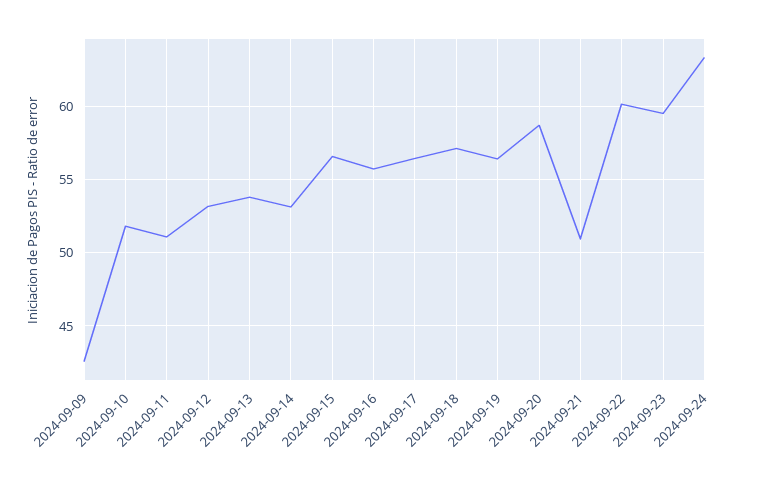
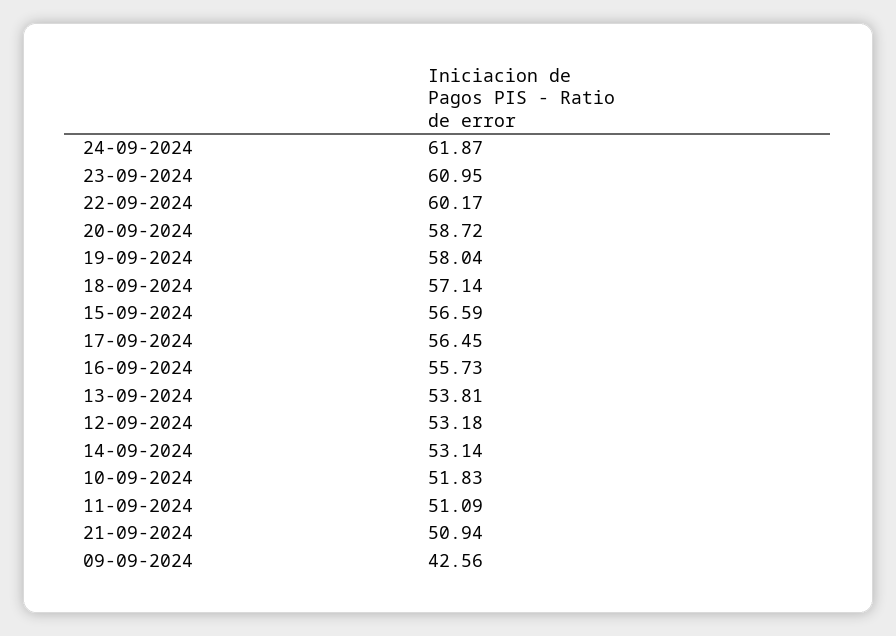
  {
    "2024-09-09": 42.56,
    "2024-09-10": 51.83,
    "2024-09-11": 51.09,
    "2024-09-12": 53.18,
    "2024-09-13": 53.81,
    "2024-09-14": 53.14,
    "2024-09-15": 56.59,
    "2024-09-16": 55.73,
    "2024-09-17": 56.45,
    "2024-09-18": 57.14,
-   "2024-09-19": 56.5,
+   "2024-09-19": 58.04,
    "2024-09-20": 58.72,
    "2024-09-21": 50.94,
    "2024-09-22": 60.17,
-   "2024-09-23": 59.5,
+   "2024-09-23": 60.95,
-   "2024-09-24": 63.5
+   "2024-09-24": 61.87
  }

